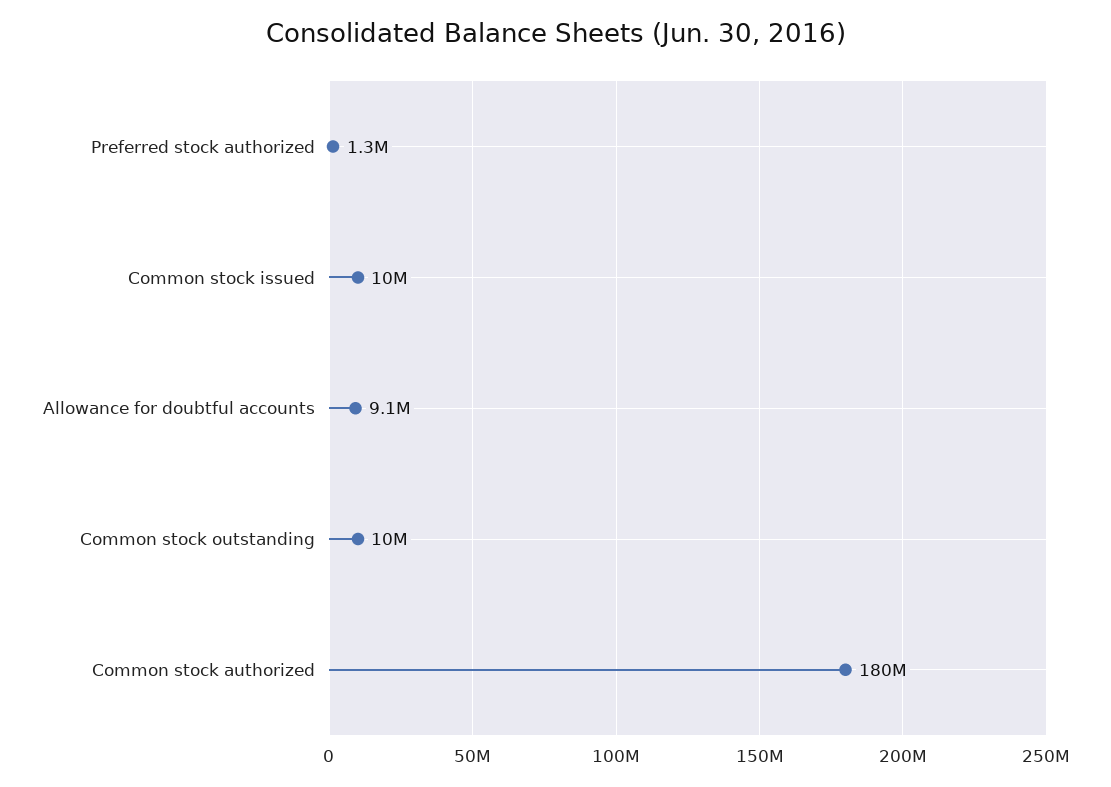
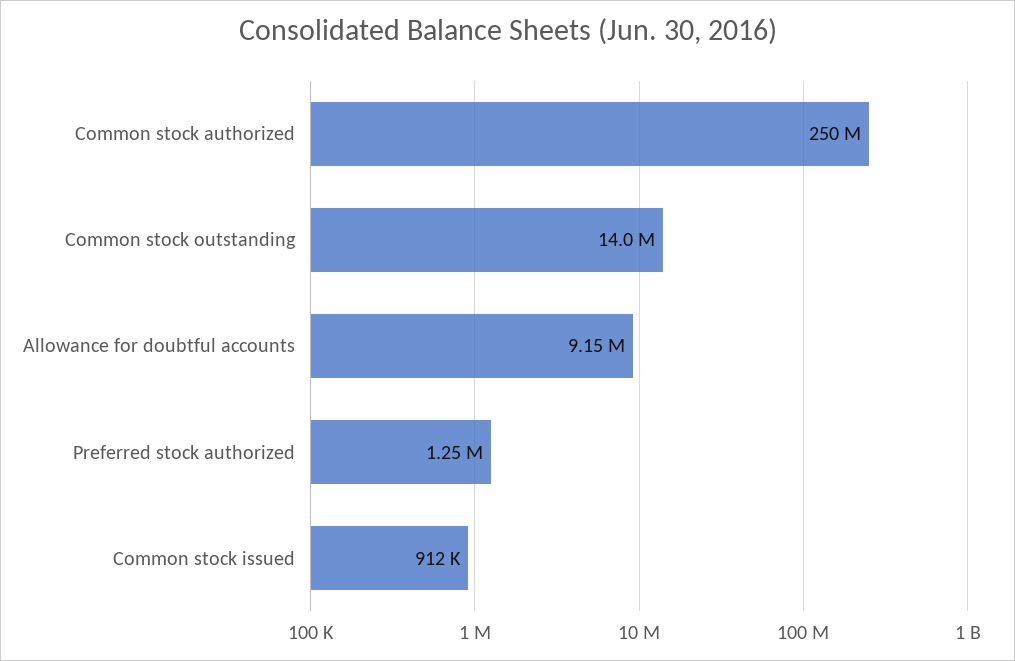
  {
    "Preferred stock authorized": 1250000,
-   "Common stock issued": 10000000,
+   "Common stock issued": 912000,
    "Allowance for doubtful accounts": 9150000,
-   "Common stock outstanding": 10000000,
+   "Common stock outstanding": 14000000,
-   "Common stock authorized": 180000000
+   "Common stock authorized": 250000000
  }

